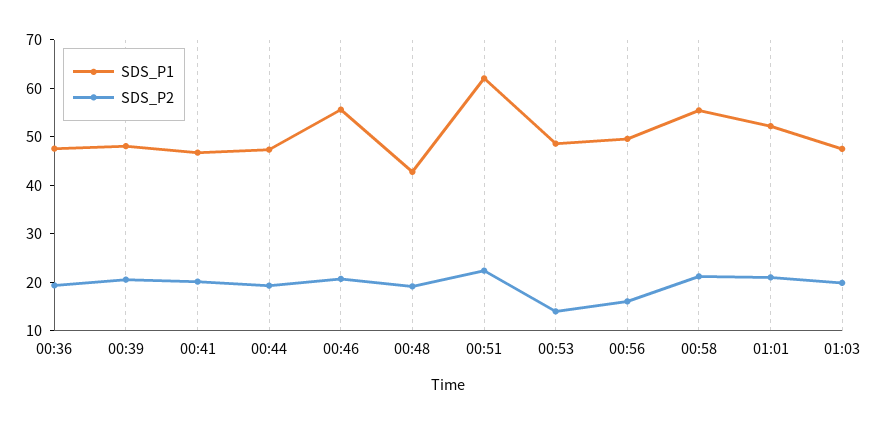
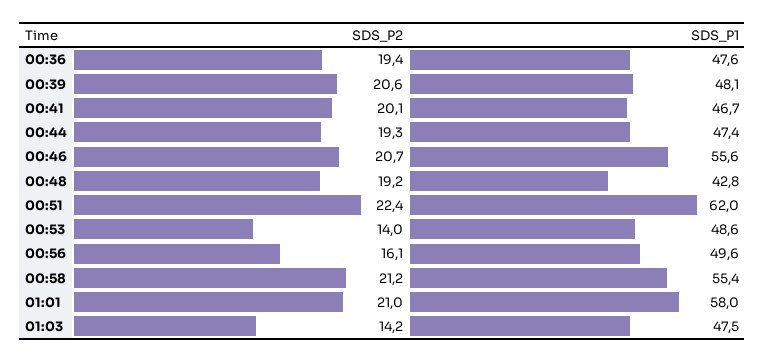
  {
    "SDS_P1": {
      "00:36": 47.6,
      "00:39": 48.1,
      "00:41": 46.7,
      "00:44": 47.4,
      "00:46": 55.6,
      "00:48": 42.8,
      "00:51": 62,
      "00:53": 48.6,
      "00:56": 49.6,
      "00:58": 55.4,
-     "01:01": 52,
+     "01:01": 58,
      "01:03": 47.5
    },
    "SDS_P2": {
      "00:36": 19.4,
      "00:39": 20.6,
      "00:41": 20.1,
      "00:44": 19.3,
      "00:46": 20.7,
      "00:48": 19.2,
      "00:51": 22.4,
      "00:53": 14,
      "00:56": 16.1,
      "00:58": 21.2,
      "01:01": 21,
-     "01:03": 20
+     "01:03": 14.2
    }
  }

